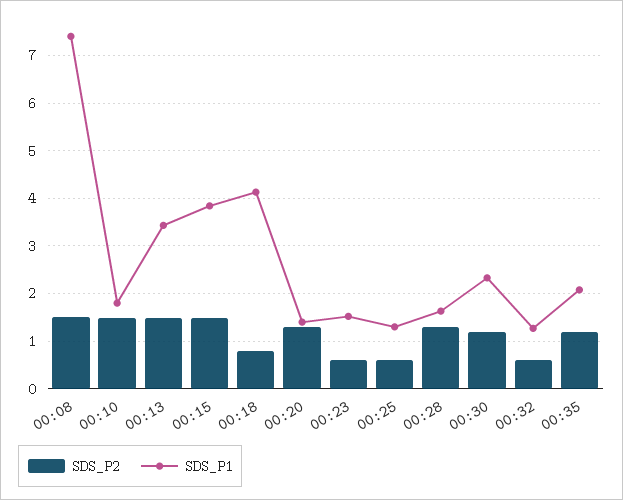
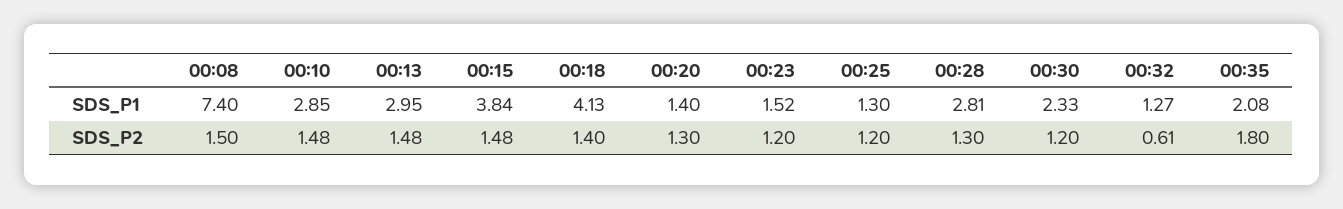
  {
    "SDS_P2": {
      "00:08": 1.5,
      "00:10": 1.48,
      "00:13": 1.48,
      "00:15": 1.48,
-     "00:18": 0.8,
+     "00:18": 1.4,
      "00:20": 1.3,
-     "00:23": 0.6,
+     "00:23": 1.2,
-     "00:25": 0.6,
+     "00:25": 1.2,
      "00:28": 1.3,
      "00:30": 1.2,
      "00:32": 0.61,
-     "00:35": 1.2
+     "00:35": 1.8
    },
    "SDS_P1": {
      "00:08": 7.4,
-     "00:10": 1.8,
+     "00:10": 2.85,
-     "00:13": 3.4,
+     "00:13": 2.95,
      "00:15": 3.84,
      "00:18": 4.13,
      "00:20": 1.4,
      "00:23": 1.52,
      "00:25": 1.3,
-     "00:28": 1.6,
+     "00:28": 2.81,
      "00:30": 2.33,
      "00:32": 1.27,
      "00:35": 2.08
    }
  }

